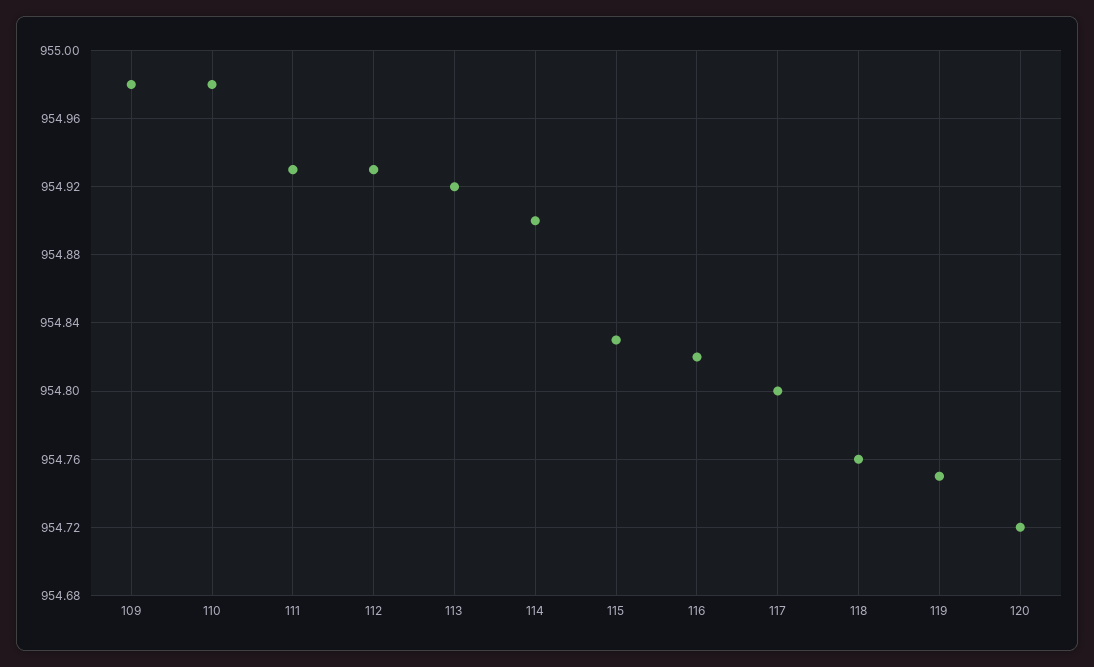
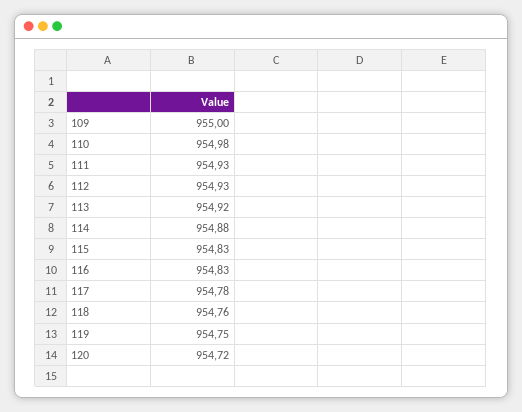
  {
-   "109": 954.98,
+   "109": 955,
    "110": 954.98,
    "111": 954.93,
    "112": 954.93,
    "113": 954.92,
-   "114": 954.9,
+   "114": 954.88,
    "115": 954.83,
-   "116": 954.82,
+   "116": 954.83,
-   "117": 954.8,
+   "117": 954.78,
    "118": 954.76,
    "119": 954.75,
    "120": 954.72
  }

